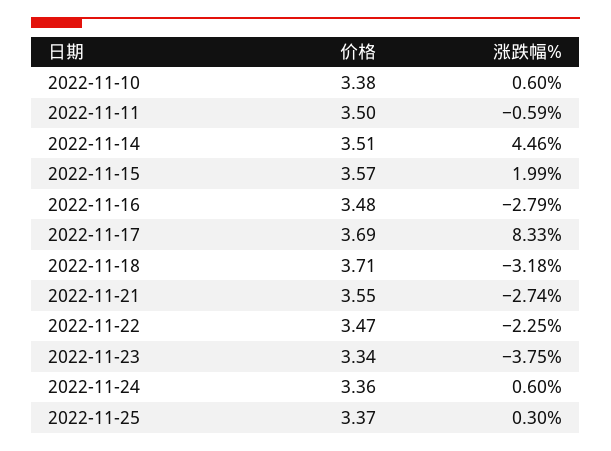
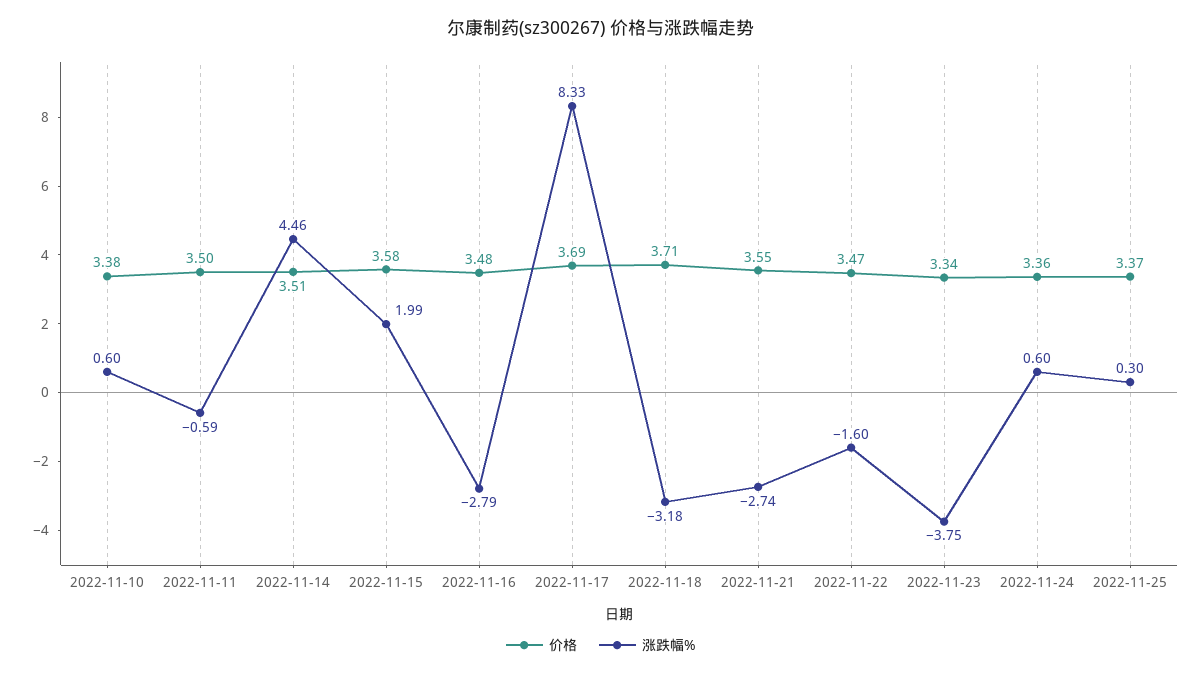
  {
    "价格": {
      "2022-11-10": 3.38,
      "2022-11-11": 3.5,
      "2022-11-14": 3.51,
-     "2022-11-15": 3.57,
+     "2022-11-15": 3.58,
      "2022-11-16": 3.48,
      "2022-11-17": 3.69,
      "2022-11-18": 3.71,
      "2022-11-21": 3.55,
      "2022-11-22": 3.47,
      "2022-11-23": 3.34,
      "2022-11-24": 3.36,
      "2022-11-25": 3.37
    },
    "涨跌幅%": {
      "2022-11-10": 0.6,
      "2022-11-11": -0.59,
      "2022-11-14": 4.46,
      "2022-11-15": 1.99,
      "2022-11-16": -2.79,
      "2022-11-17": 8.33,
      "2022-11-18": -3.18,
      "2022-11-21": -2.74,
-     "2022-11-22": -2.25,
+     "2022-11-22": -1.6,
      "2022-11-23": -3.75,
      "2022-11-24": 0.6,
      "2022-11-25": 0.3
    }
  }

